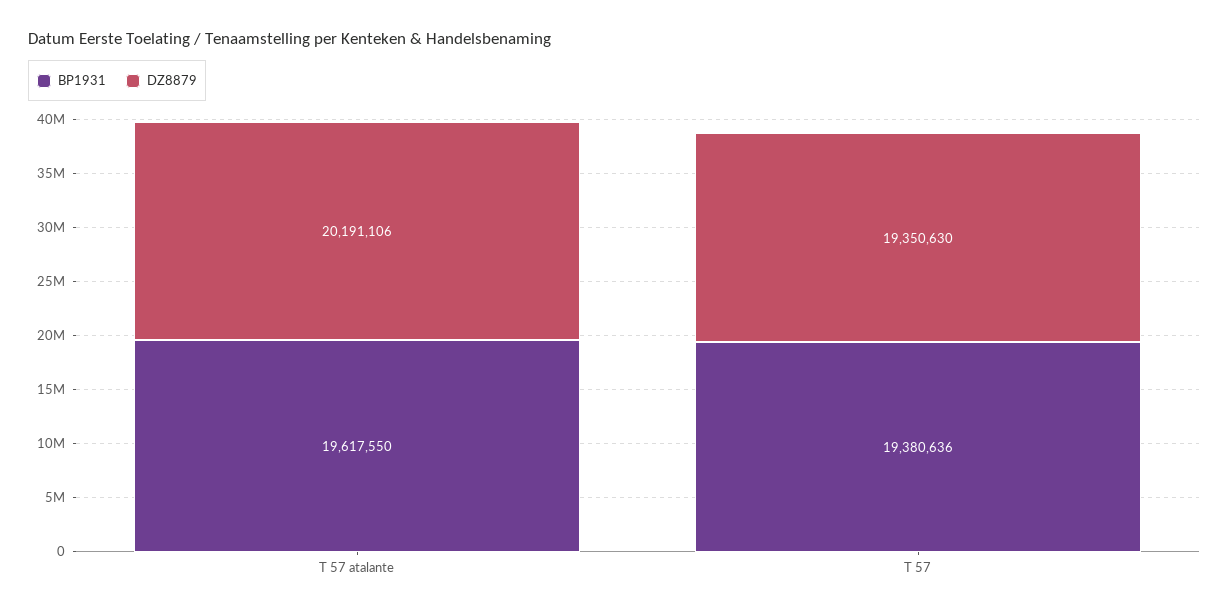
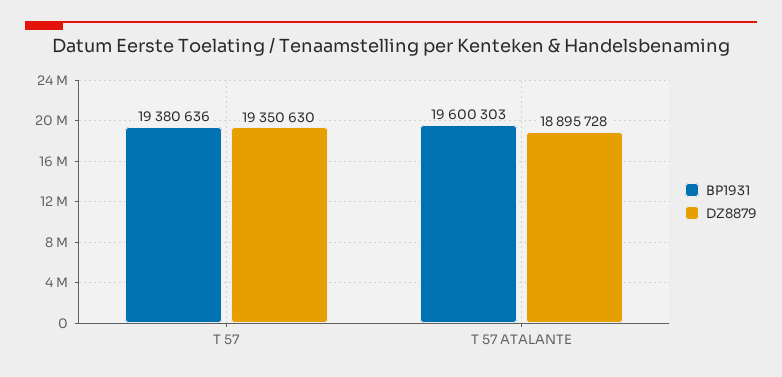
  {
    "BP1931": {
-     "T 57 atalante": 19617550,
+     "T 57 atalante": 19600303,
      "T 57": 19380636
    },
    "DZ8879": {
-     "T 57 atalante": 20191106,
+     "T 57 atalante": 18895728,
      "T 57": 19350630
    }
  }

